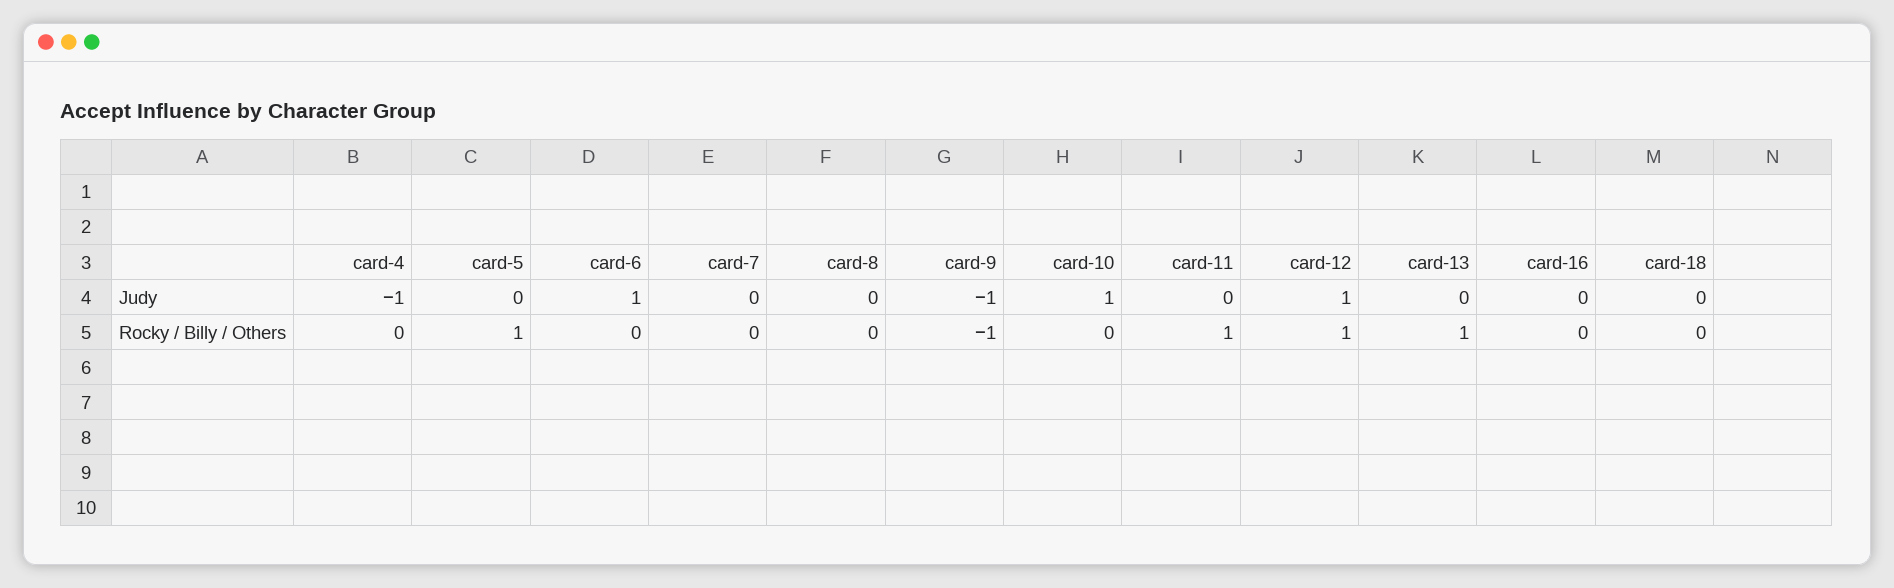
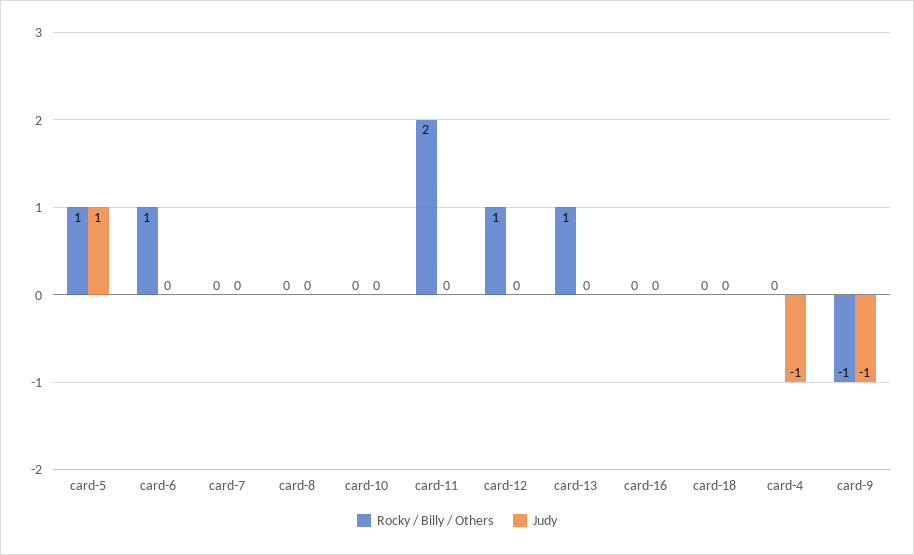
  {
    "Judy": {
      "card-4": -1,
-     "card-5": 0,
+     "card-5": 1,
-     "card-6": 1,
+     "card-6": 0,
      "card-7": 0,
      "card-8": 0,
      "card-9": -1,
-     "card-10": 1,
+     "card-10": 0,
      "card-11": 0,
-     "card-12": 1,
+     "card-12": 0,
      "card-13": 0,
      "card-16": 0,
      "card-18": 0
    },
    "Rocky / Billy / Others": {
      "card-4": 0,
      "card-5": 1,
-     "card-6": 0,
+     "card-6": 1,
      "card-7": 0,
      "card-8": 0,
      "card-9": -1,
      "card-10": 0,
-     "card-11": 1,
+     "card-11": 2,
      "card-12": 1,
      "card-13": 1,
      "card-16": 0,
      "card-18": 0
    }
  }

